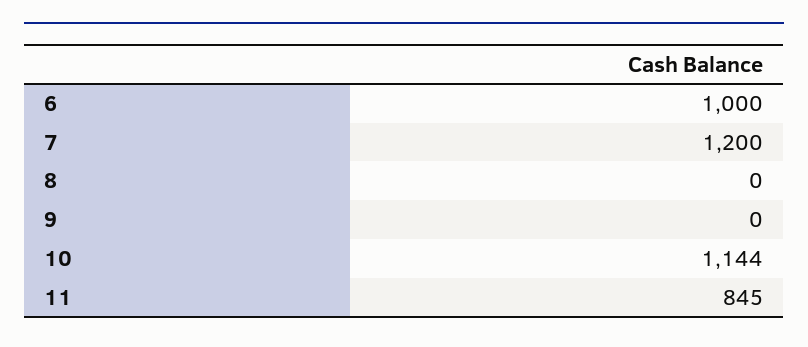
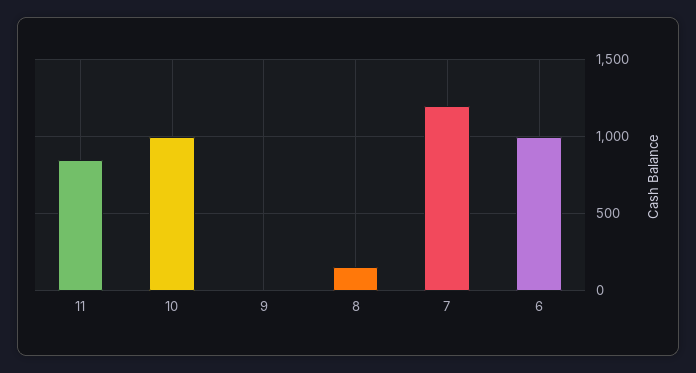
  {
    "6": 1000,
    "7": 1200,
-   "8": 0,
+   "8": 150,
    "9": 0,
-   "10": 1144,
+   "10": 1000,
    "11": 845
  }

